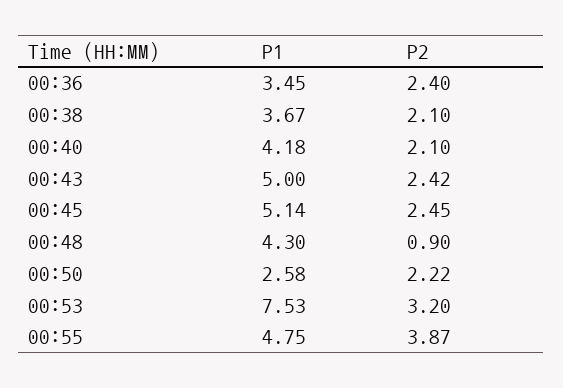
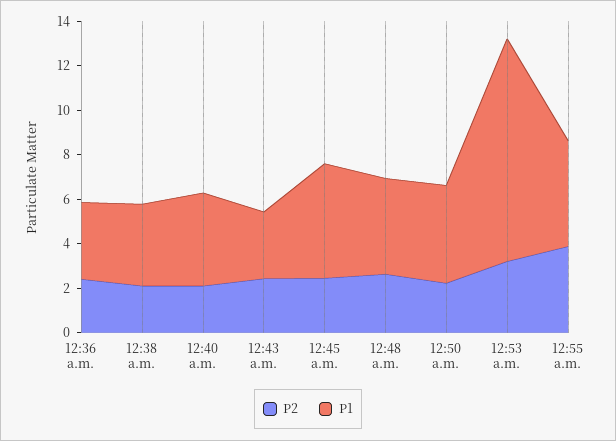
  {
    "P1": {
      "00:36": 3.45,
      "00:38": 3.67,
      "00:40": 4.18,
-     "00:43": 5,
+     "00:43": 3,
      "00:45": 5.14,
      "00:48": 4.3,
-     "00:50": 2.58,
+     "00:50": 4.5,
-     "00:53": 7.53,
+     "00:53": 10,
      "00:55": 4.75
    },
    "P2": {
      "00:36": 2.4,
      "00:38": 2.1,
      "00:40": 2.1,
      "00:43": 2.42,
      "00:45": 2.45,
-     "00:48": 0.9,
+     "00:48": 2.5,
      "00:50": 2.22,
      "00:53": 3.2,
      "00:55": 3.87
    }
  }

